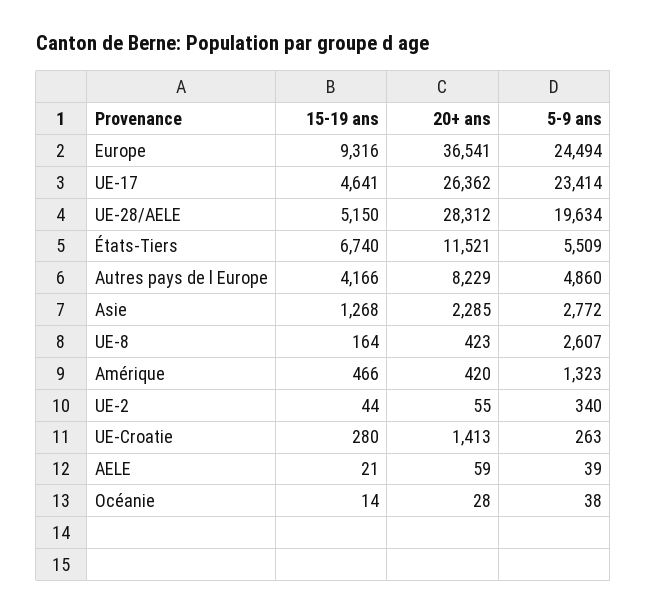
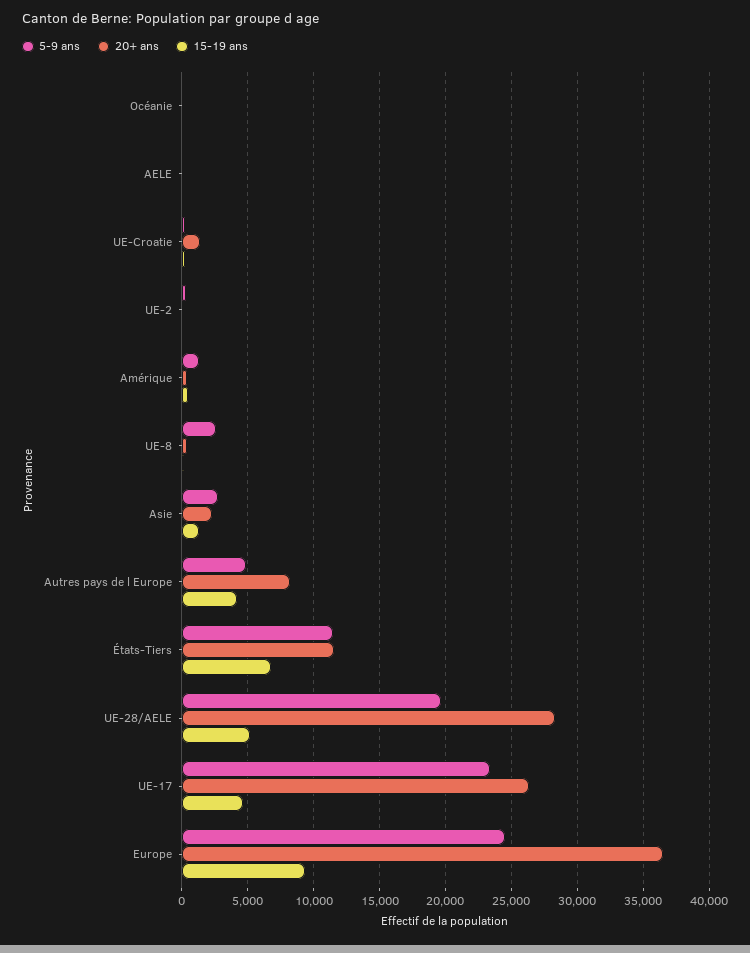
  {
    "15-19 ans": {
      "Europe": 9316,
      "UE-17": 4641,
      "UE-28/AELE": 5150,
      "États-Tiers": 6740,
      "Autres pays de l Europe": 4166,
      "Asie": 1268,
      "UE-8": 164,
      "Amérique": 466,
      "UE-2": 44,
      "UE-Croatie": 280,
      "AELE": 21,
      "Océanie": 14
    },
    "20+ ans": {
      "Europe": 36541,
      "UE-17": 26362,
      "UE-28/AELE": 28312,
      "États-Tiers": 11521,
      "Autres pays de l Europe": 8229,
      "Asie": 2285,
      "UE-8": 423,
      "Amérique": 420,
      "UE-2": 55,
      "UE-Croatie": 1413,
      "AELE": 59,
      "Océanie": 28
    },
    "5-9 ans": {
      "Europe": 24494,
      "UE-17": 23414,
      "UE-28/AELE": 19634,
-     "États-Tiers": 5509,
+     "États-Tiers": 11500,
      "Autres pays de l Europe": 4860,
      "Asie": 2772,
      "UE-8": 2607,
      "Amérique": 1323,
      "UE-2": 340,
      "UE-Croatie": 263,
      "AELE": 39,
      "Océanie": 38
    }
  }

